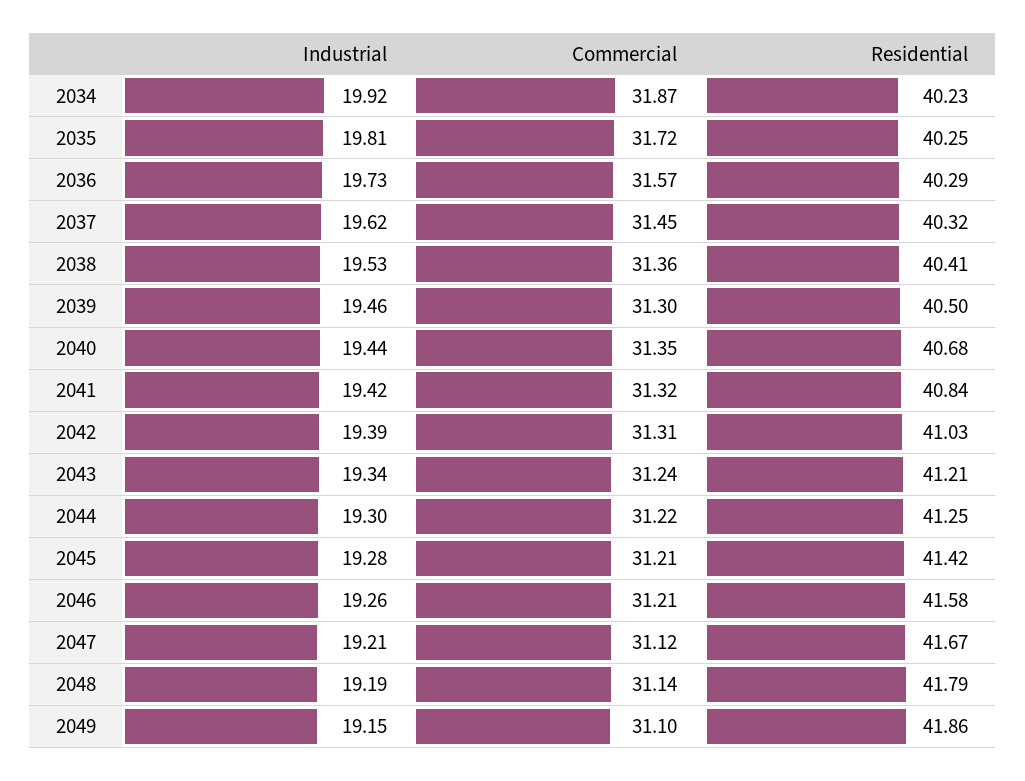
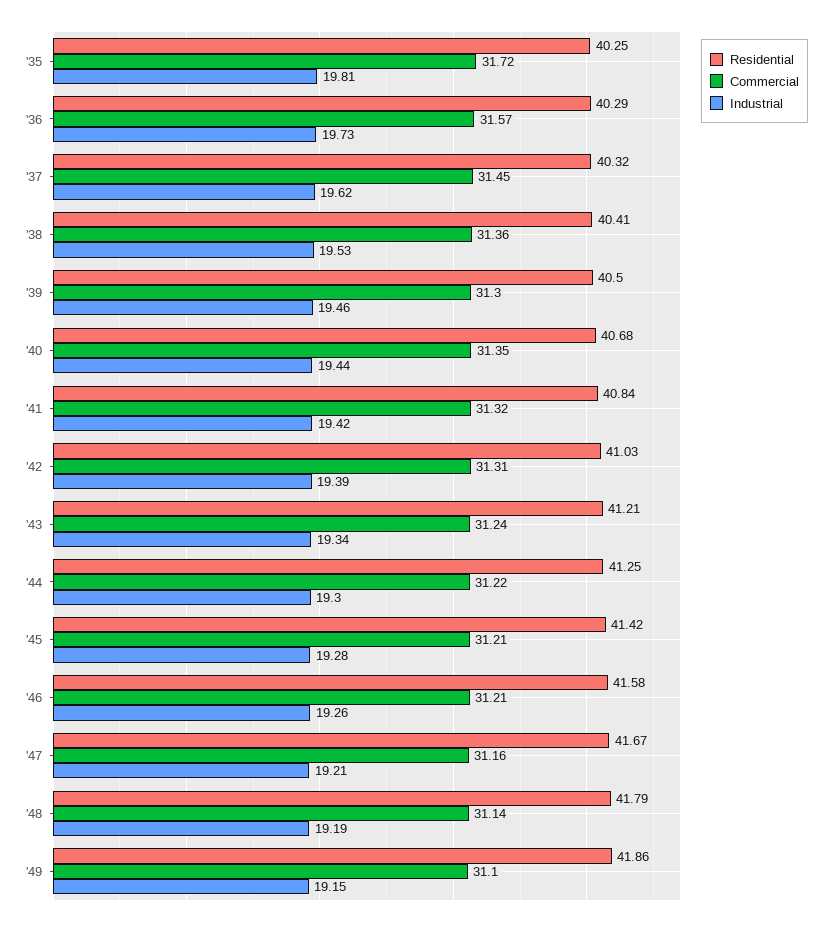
  {
    "Industrial": {
-     "2034": 19.92,
      "2035": 19.81,
      "2036": 19.73,
      "2037": 19.62,
      "2038": 19.53,
      "2039": 19.46,
      "2040": 19.44,
      "2041": 19.42,
      "2042": 19.39,
      "2043": 19.34,
      "2044": 19.3,
      "2045": 19.28,
      "2046": 19.26,
      "2047": 19.21,
      "2048": 19.19,
      "2049": 19.15
    },
    "Commercial": {
-     "2034": 31.87,
      "2035": 31.72,
      "2036": 31.57,
      "2037": 31.45,
      "2038": 31.36,
      "2039": 31.3,
      "2040": 31.35,
      "2041": 31.32,
      "2042": 31.31,
      "2043": 31.24,
      "2044": 31.22,
      "2045": 31.21,
      "2046": 31.21,
-     "2047": 31.12,
+     "2047": 31.16,
      "2048": 31.14,
      "2049": 31.1
    },
    "Residential": {
-     "2034": 40.23,
      "2035": 40.25,
      "2036": 40.29,
      "2037": 40.32,
      "2038": 40.41,
      "2039": 40.5,
      "2040": 40.68,
      "2041": 40.84,
      "2042": 41.03,
      "2043": 41.21,
      "2044": 41.25,
      "2045": 41.42,
      "2046": 41.58,
      "2047": 41.67,
      "2048": 41.79,
      "2049": 41.86
    }
  }

